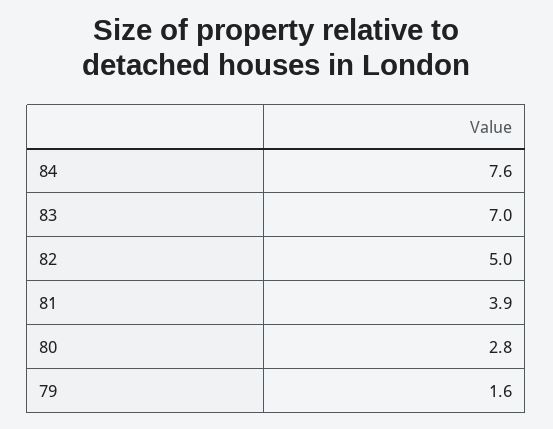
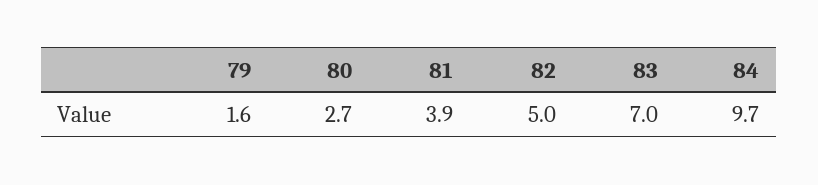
  {
-   "84": 7.6,
+   "84": 9.7,
    "83": 7,
    "82": 5,
    "81": 3.9,
-   "80": 2.8,
+   "80": 2.7,
    "79": 1.6
  }

